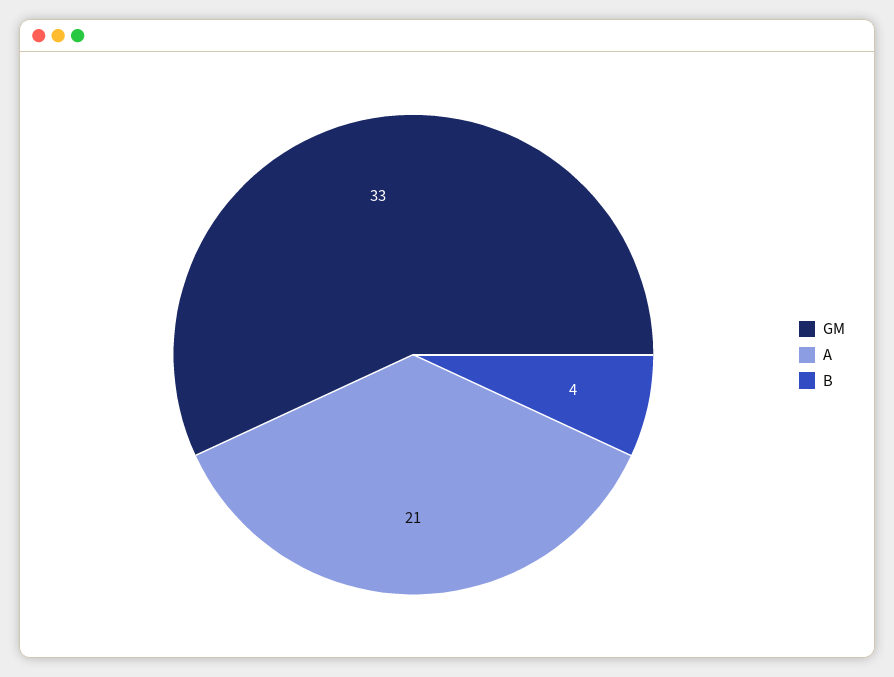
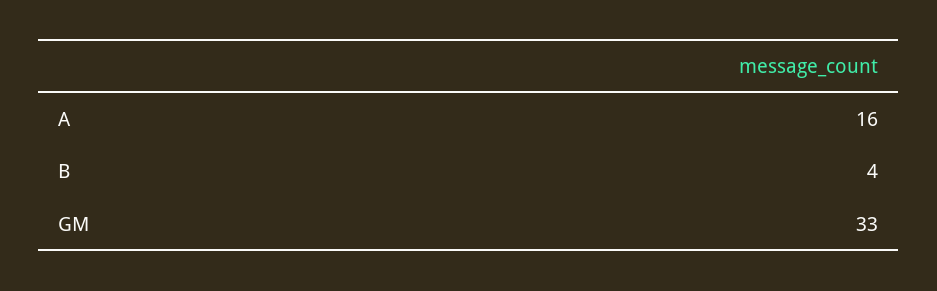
  {
    "GM": 33,
-   "A": 21,
+   "A": 16,
    "B": 4
  }

